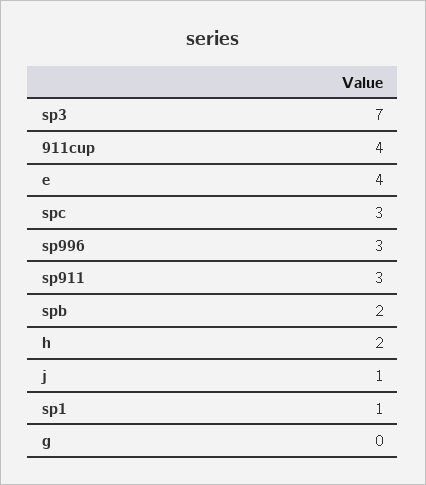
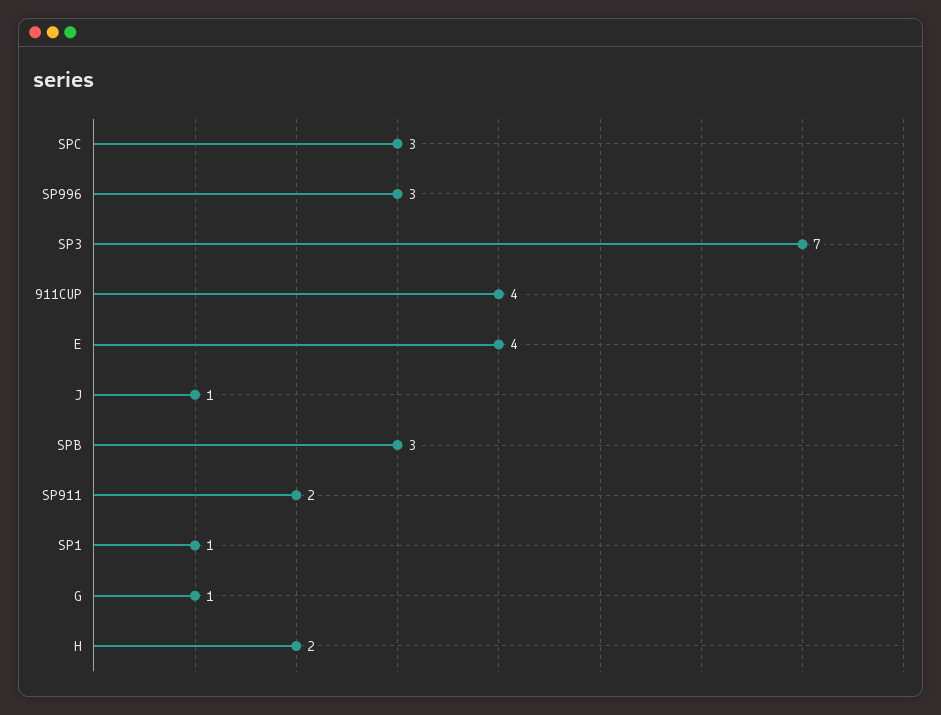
  {
    "sp3": 7,
    "911cup": 4,
    "e": 4,
    "spc": 3,
    "sp996": 3,
-   "sp911": 3,
+   "sp911": 2,
-   "spb": 2,
+   "spb": 3,
    "h": 2,
    "j": 1,
    "sp1": 1,
-   "g": 0
+   "g": 1
  }

